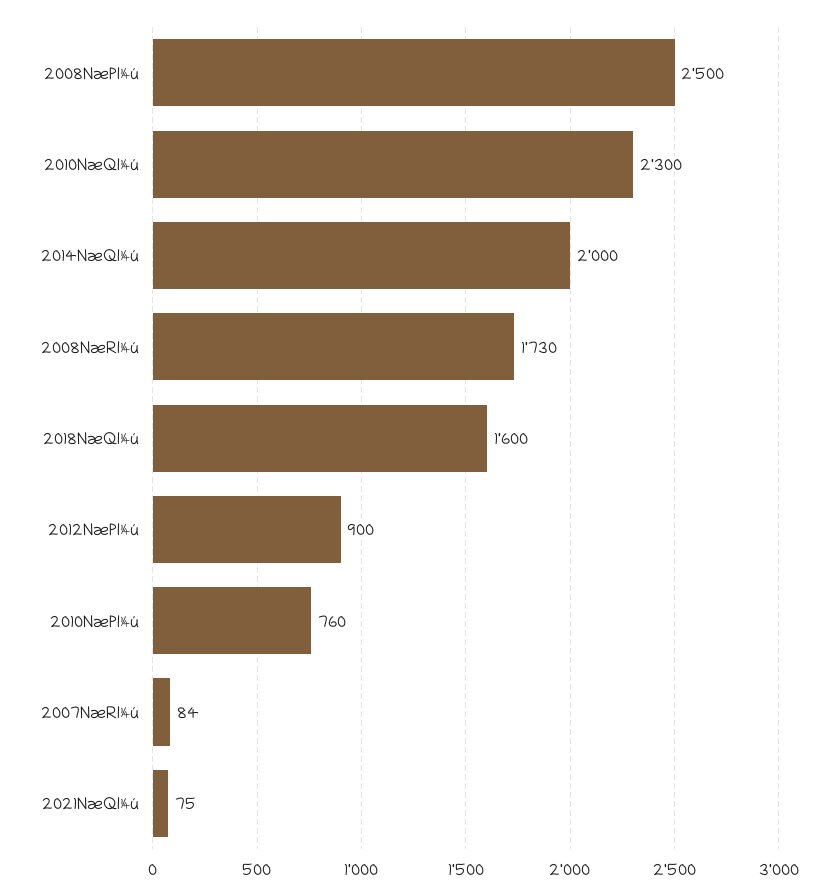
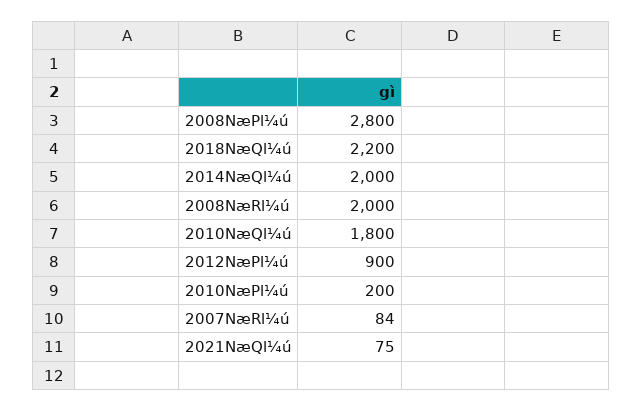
  {
-   "2008NæPl¼ú": 2500,
+   "2008NæPl¼ú": 2800,
-   "2010NæQl¼ú": 2300,
+   "2010NæQl¼ú": 1800,
    "2014NæQl¼ú": 2000,
-   "2008NæRl¼ú": 1730,
+   "2008NæRl¼ú": 2000,
-   "2018NæQl¼ú": 1600,
+   "2018NæQl¼ú": 2200,
    "2012NæPl¼ú": 900,
-   "2010NæPl¼ú": 760,
+   "2010NæPl¼ú": 200,
    "2007NæRl¼ú": 84,
    "2021NæQl¼ú": 75
  }

